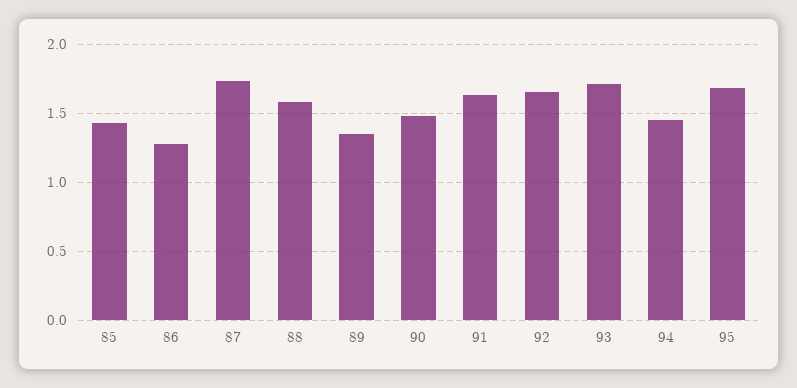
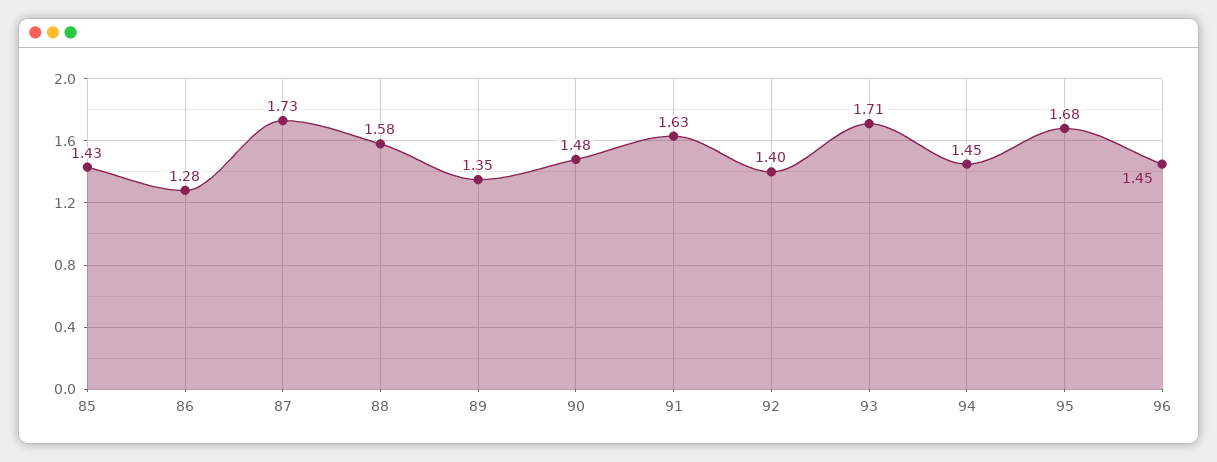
  {
    "85": 1.43,
    "86": 1.28,
    "87": 1.73,
    "88": 1.58,
    "89": 1.35,
    "90": 1.48,
    "91": 1.63,
-   "92": 1.65,
+   "92": 1.4,
    "93": 1.71,
    "94": 1.45,
-   "95": 1.68
+   "95": 1.68,
+   "96": 1.45
  }

